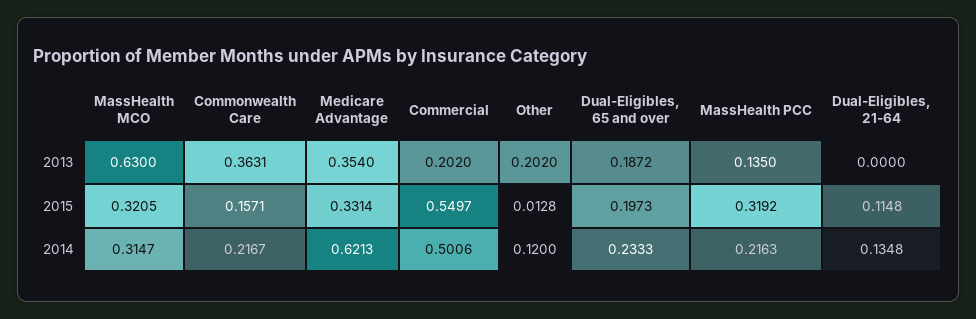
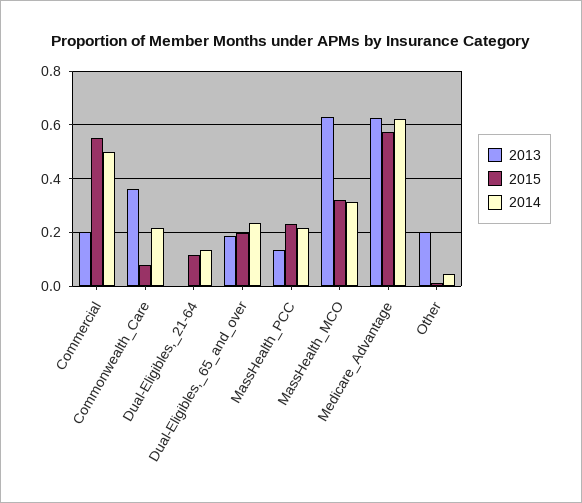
  {
    "2013": {
      "MassHealth MCO": 0.63,
      "Commonwealth Care": 0.3631,
-     "Medicare Advantage": 0.354,
+     "Medicare Advantage": 0.625,
      "Commercial": 0.202,
      "Other": 0.202,
      "Dual-Eligibles, 65 and over": 0.1872,
      "MassHealth PCC": 0.135,
      "Dual-Eligibles, 21-64": 0
    },
    "2015": {
      "MassHealth MCO": 0.3205,
-     "Commonwealth Care": 0.1571,
+     "Commonwealth Care": 0.075,
-     "Medicare Advantage": 0.3314,
+     "Medicare Advantage": 0.575,
      "Commercial": 0.5497,
      "Other": 0.0128,
      "Dual-Eligibles, 65 and over": 0.1973,
-     "MassHealth PCC": 0.3192,
+     "MassHealth PCC": 0.225,
      "Dual-Eligibles, 21-64": 0.1148
    },
    "2014": {
      "MassHealth MCO": 0.3147,
      "Commonwealth Care": 0.2167,
      "Medicare Advantage": 0.6213,
      "Commercial": 0.5006,
-     "Other": 0.12,
+     "Other": 0.05,
      "Dual-Eligibles, 65 and over": 0.2333,
      "MassHealth PCC": 0.2163,
      "Dual-Eligibles, 21-64": 0.1348
    }
  }

